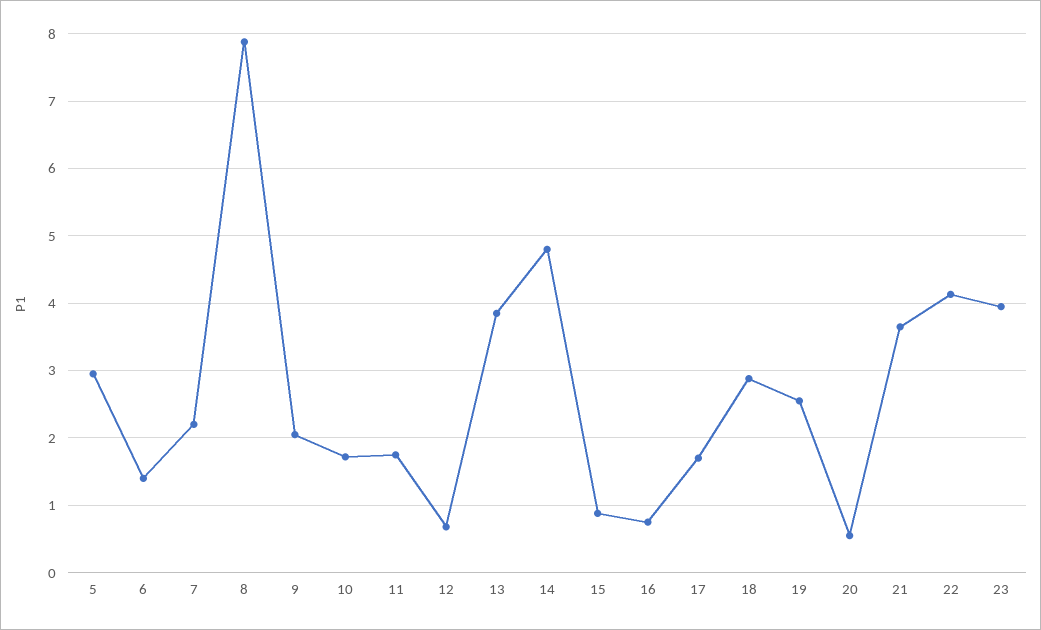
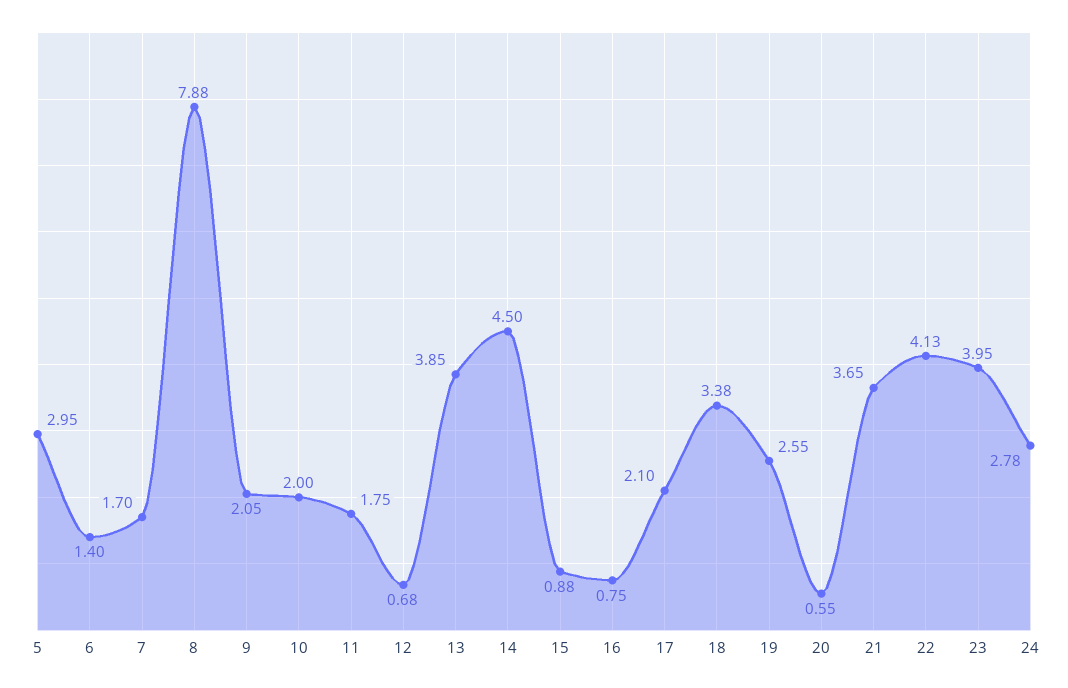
  {
    "5": 2.95,
    "6": 1.4,
-   "7": 2.2,
+   "7": 1.7,
    "8": 7.88,
    "9": 2.05,
-   "10": 1.7,
+   "10": 2,
    "11": 1.75,
    "12": 0.68,
    "13": 3.85,
-   "14": 4.8,
+   "14": 4.5,
    "15": 0.88,
    "16": 0.75,
-   "17": 1.7,
+   "17": 2.1,
-   "18": 2.9,
+   "18": 3.38,
    "19": 2.55,
    "20": 0.55,
    "21": 3.65,
    "22": 4.13,
-   "23": 3.95
+   "23": 3.95,
+   "24": 2.78
  }

